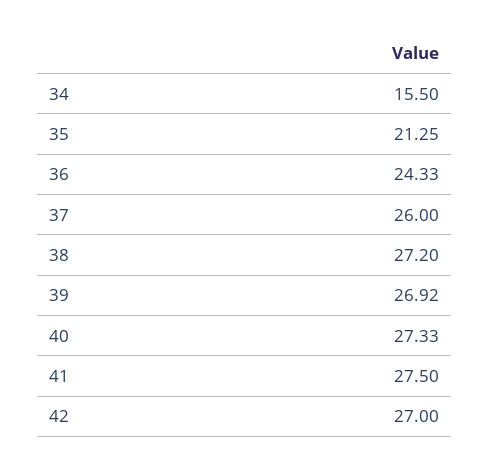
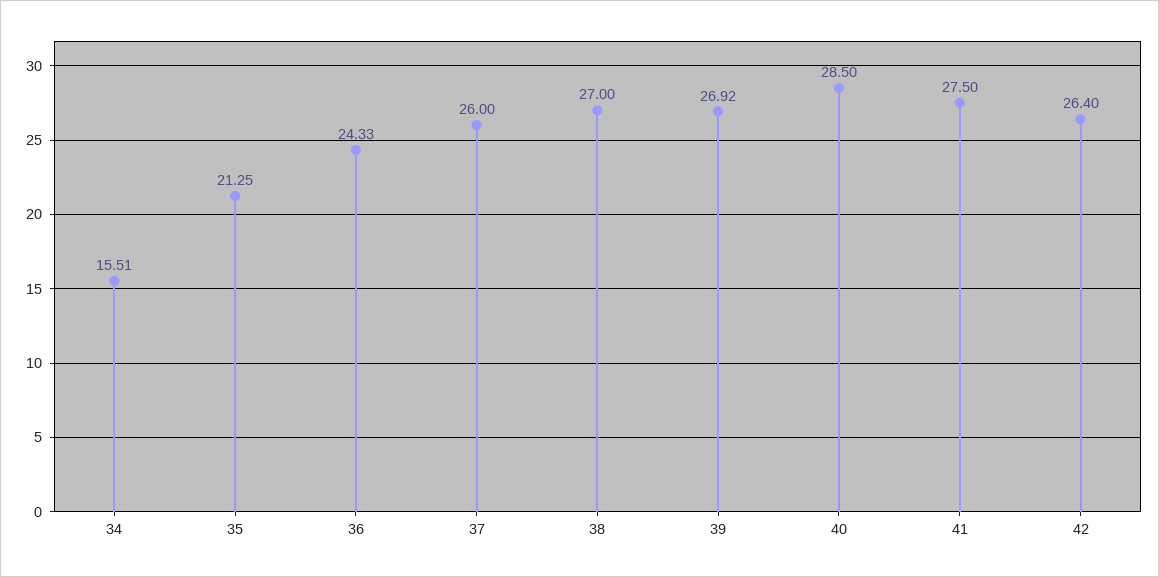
  {
-   "34": 15.5,
+   "34": 15.51,
    "35": 21.25,
    "36": 24.33,
    "37": 26,
-   "38": 27.2,
+   "38": 27,
    "39": 26.92,
-   "40": 27.33,
+   "40": 28.5,
    "41": 27.5,
-   "42": 27
+   "42": 26.4
  }

